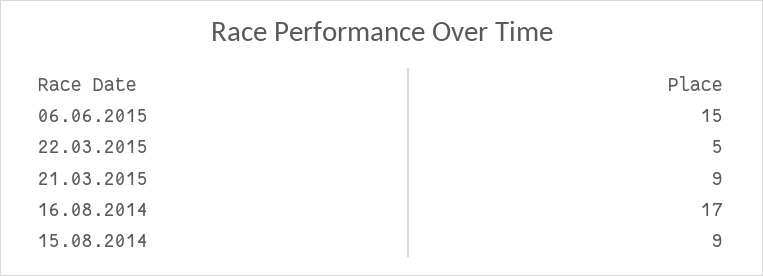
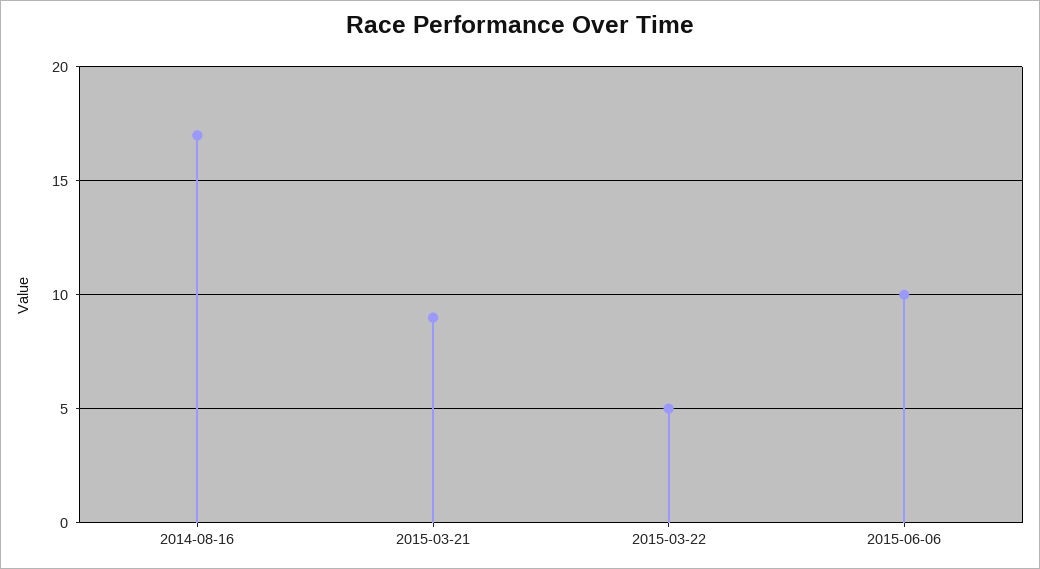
  {
-   "06.06.2015": 15,
+   "06.06.2015": 10,
    "22.03.2015": 5,
    "21.03.2015": 9,
-   "16.08.2014": 17,
+   "16.08.2014": 17
-   "15.08.2014": 9
  }

